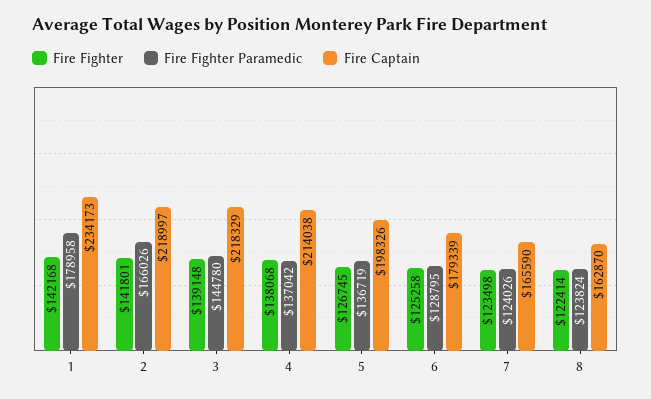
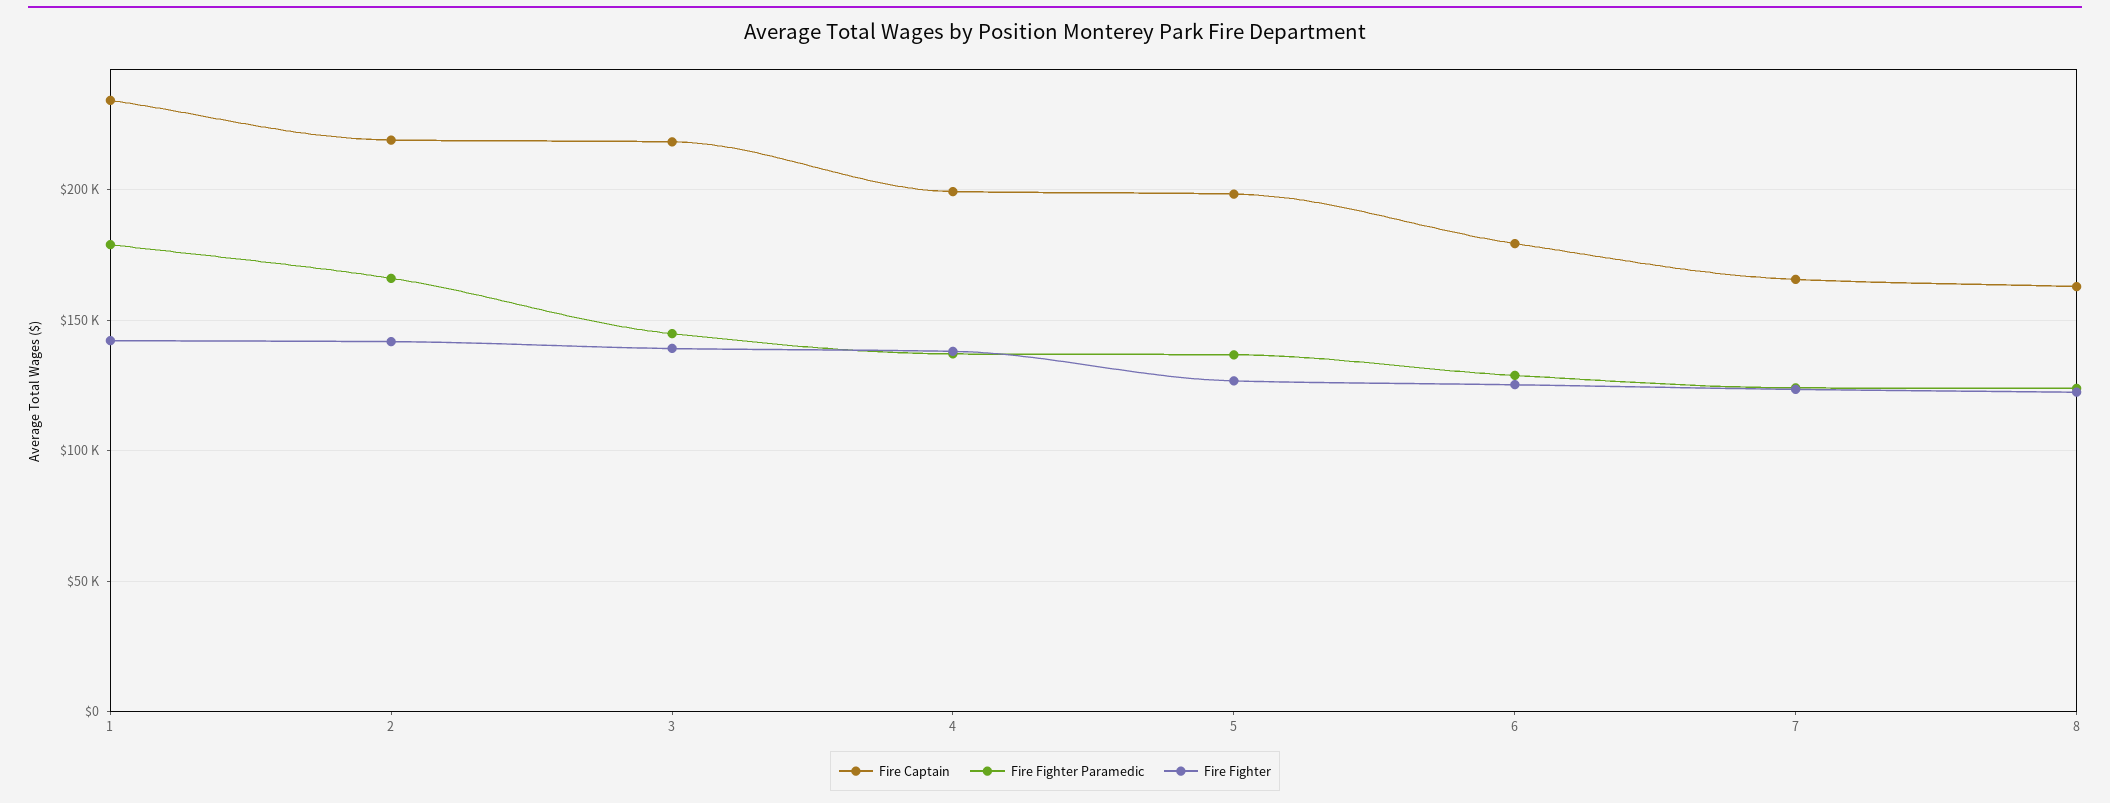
  {
    "Fire Fighter": {
      "1": 142168,
      "2": 141801,
      "3": 139148,
      "4": 138068,
      "5": 126745,
      "6": 125258,
      "7": 123498,
      "8": 122414
    },
    "Fire Fighter Paramedic": {
      "1": 178958,
      "2": 166026,
      "3": 144780,
      "4": 137042,
      "5": 136719,
      "6": 128795,
      "7": 124026,
      "8": 123824
    },
    "Fire Captain": {
      "1": 234173,
      "2": 218997,
      "3": 218329,
-     "4": 214038,
+     "4": 200000,
      "5": 198326,
      "6": 179339,
      "7": 165590,
      "8": 162870
    }
  }

